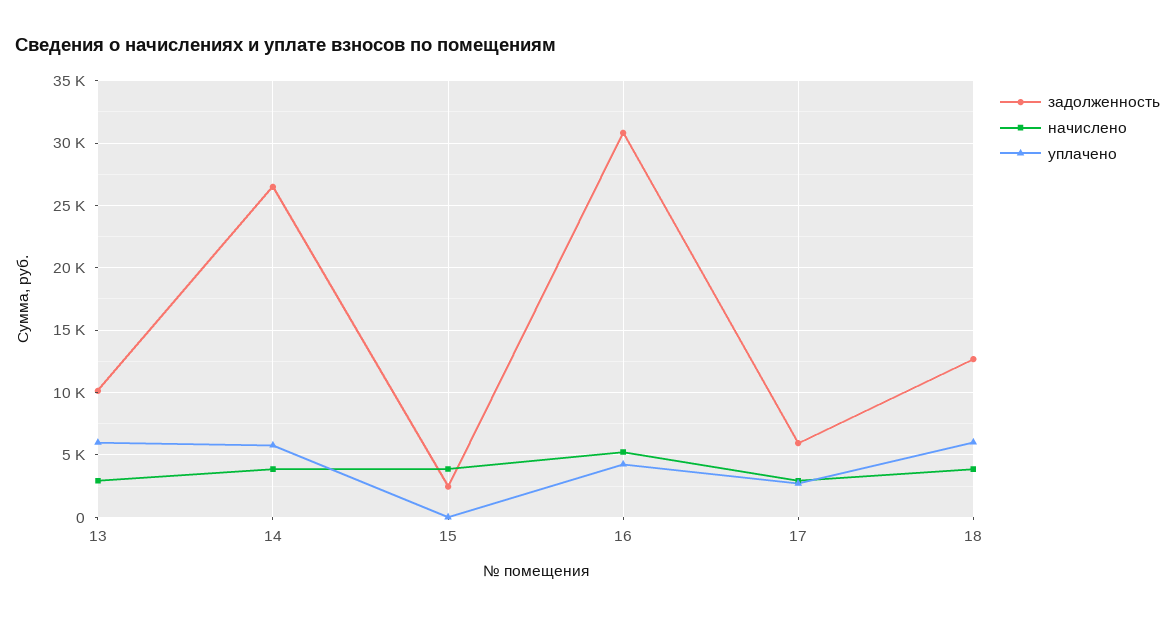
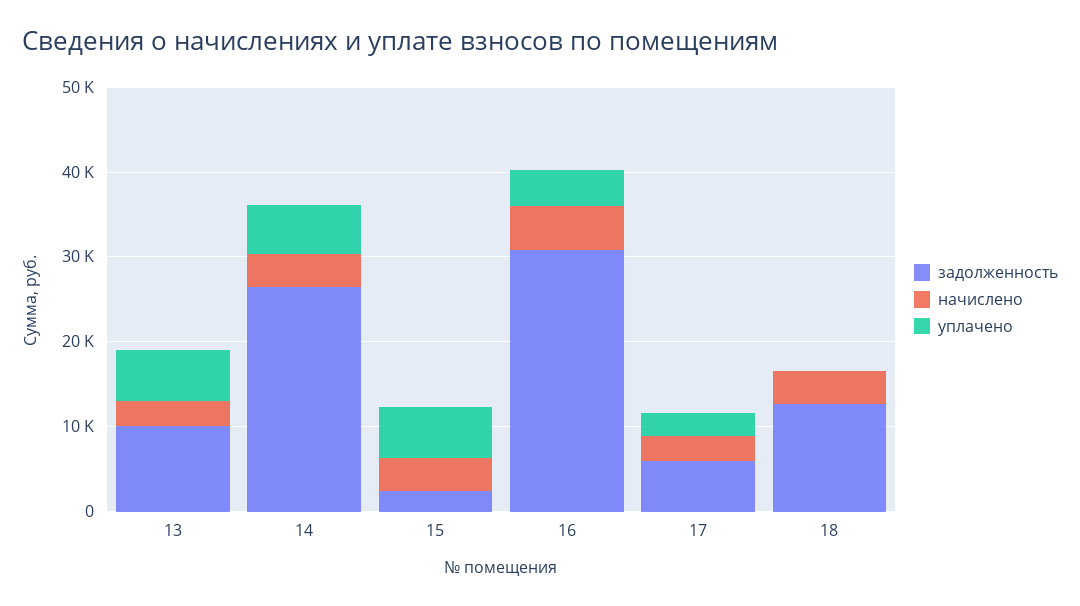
  {
    "задолженность": {
      "13": 10000,
      "14": 26500,
      "15": 2500,
      "16": 31000,
      "17": 6000,
      "18": 12500
    },
    "начислено": {
      "13": 3000,
      "14": 4000,
      "15": 4000,
      "16": 5000,
      "17": 3000,
      "18": 4000
    },
    "уплачено": {
      "13": 6000,
      "14": 6000,
-     "15": 0,
+     "15": 6000,
      "16": 4000,
      "17": 2500,
-     "18": 6000
+     "18": 0
    }
  }

